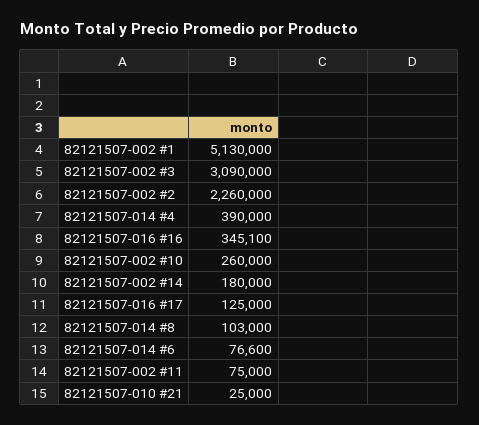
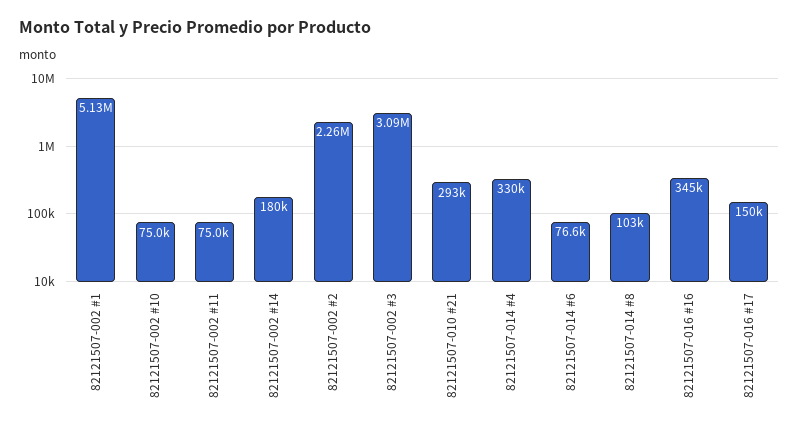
  {
    "82121507-002 #1": 5130000,
    "82121507-002 #3": 3090000,
    "82121507-002 #2": 2260000,
-   "82121507-014 #4": 390000,
+   "82121507-014 #4": 330000,
    "82121507-016 #16": 345100,
-   "82121507-002 #10": 260000,
+   "82121507-002 #10": 75000,
    "82121507-002 #14": 180000,
-   "82121507-016 #17": 125000,
+   "82121507-016 #17": 150000,
    "82121507-014 #8": 103000,
    "82121507-014 #6": 76600,
    "82121507-002 #11": 75000,
-   "82121507-010 #21": 25000
+   "82121507-010 #21": 293000
  }

